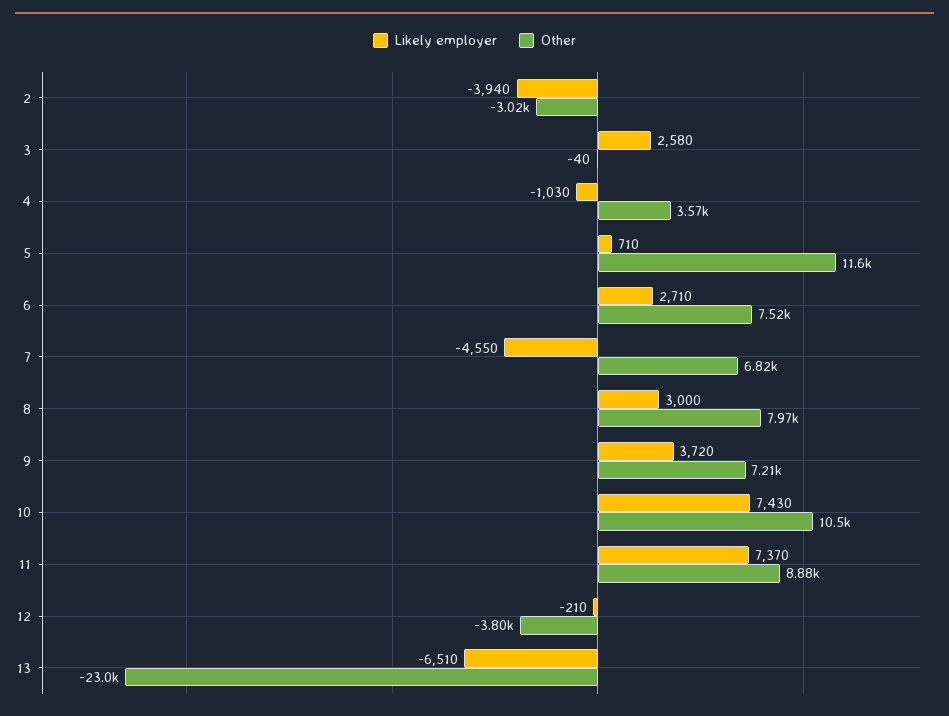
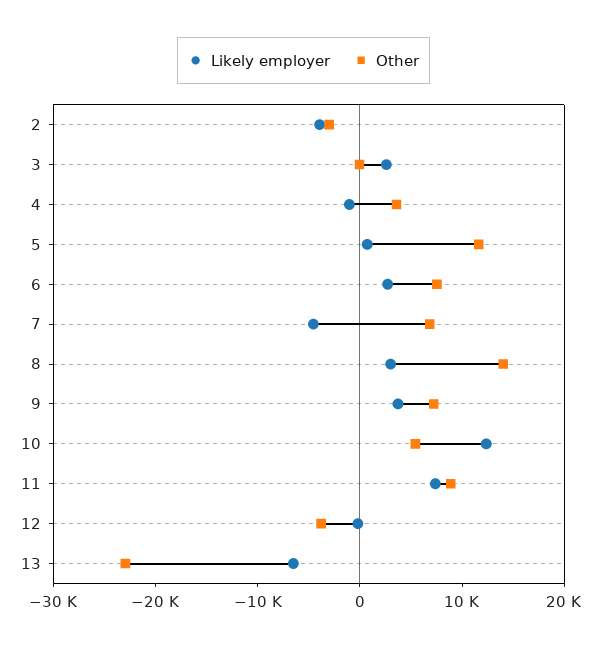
  {
    "Likely employer": {
      "2": -3940,
      "3": 2580,
      "4": -1030,
      "5": 710,
      "6": 2710,
      "7": -4550,
      "8": 3000,
      "9": 3720,
-     "10": 7430,
+     "10": 12000,
      "11": 7370,
      "12": -210,
      "13": -6510
    },
    "Other": {
      "2": -3020,
      "3": -40,
      "4": 3570,
      "5": 11600,
      "6": 7520,
      "7": 6820,
-     "8": 7970,
+     "8": 14000,
      "9": 7210,
-     "10": 10500,
+     "10": 6000,
      "11": 8880,
      "12": -3800,
      "13": -23000
    }
  }

